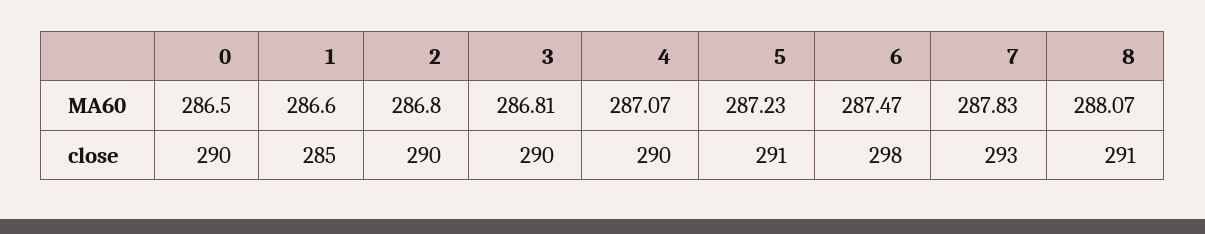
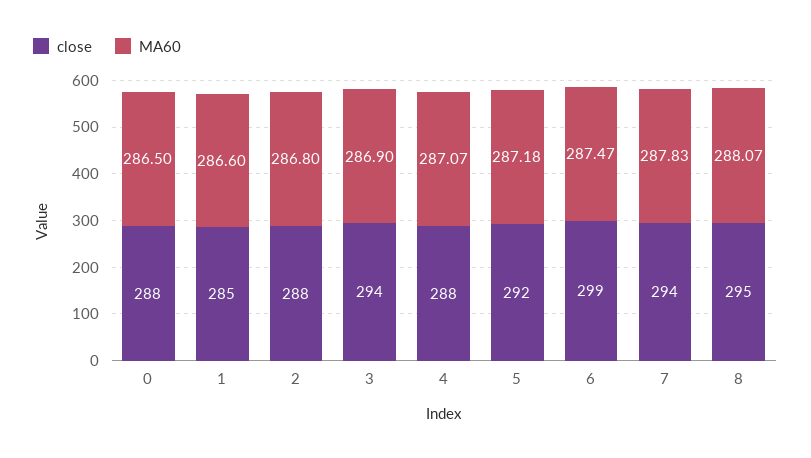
  {
    "MA60": {
      "0": 286.5,
      "1": 286.6,
      "2": 286.8,
-     "3": 286.81,
+     "3": 286.9,
      "4": 287.07,
-     "5": 287.23,
+     "5": 287.18,
      "6": 287.47,
      "7": 287.83,
      "8": 288.07
    },
    "close": {
-     "0": 290,
+     "0": 288,
      "1": 285,
-     "2": 290,
+     "2": 288,
-     "3": 290,
+     "3": 294,
-     "4": 290,
+     "4": 288,
-     "5": 291,
+     "5": 292,
-     "6": 298,
+     "6": 299,
-     "7": 293,
+     "7": 294,
-     "8": 291
+     "8": 295
    }
  }

